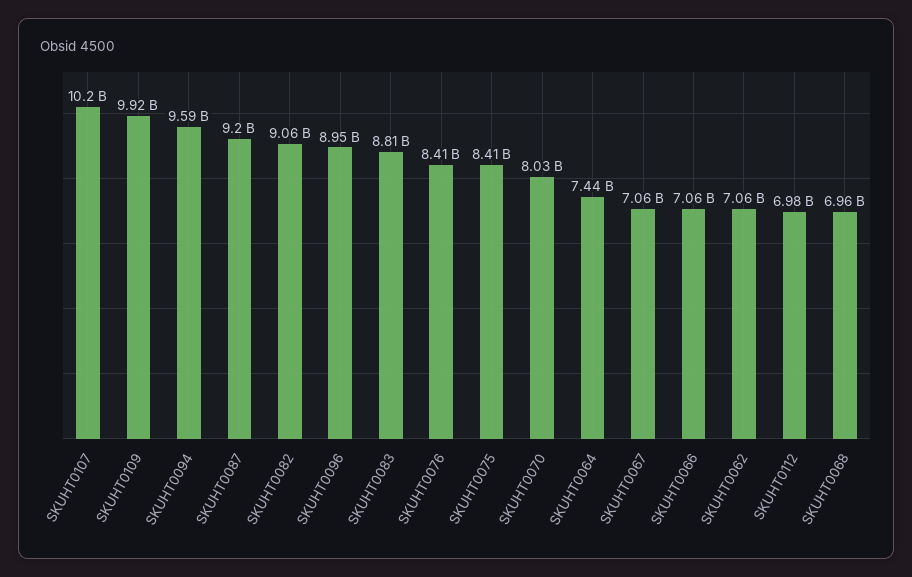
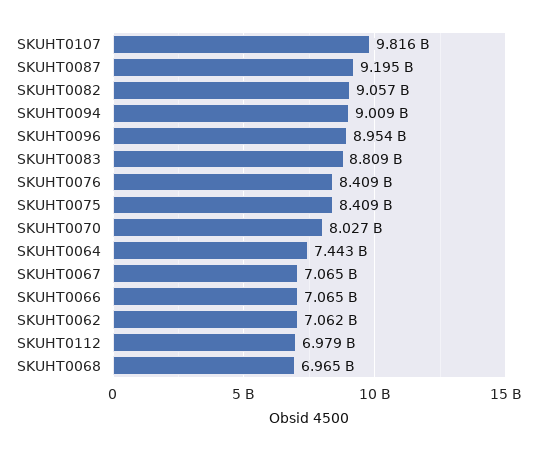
  {
-   "SKUHT0107": 10200000000,
+   "SKUHT0107": 9816000000,
-   "SKUHT0109": 9920000000,
-   "SKUHT0094": 9590000000,
+   "SKUHT0094": 9009000000,
    "SKUHT0087": 9195000000,
    "SKUHT0082": 9057000000,
    "SKUHT0096": 8954000000,
    "SKUHT0083": 8809000000,
    "SKUHT0076": 8409000000,
    "SKUHT0075": 8409000000,
    "SKUHT0070": 8027000000,
    "SKUHT0064": 7443000000,
    "SKUHT0067": 7065000000,
    "SKUHT0066": 7065000000,
    "SKUHT0062": 7062000000,
    "SKUHT0112": 6979000000,
    "SKUHT0068": 6965000000
  }

